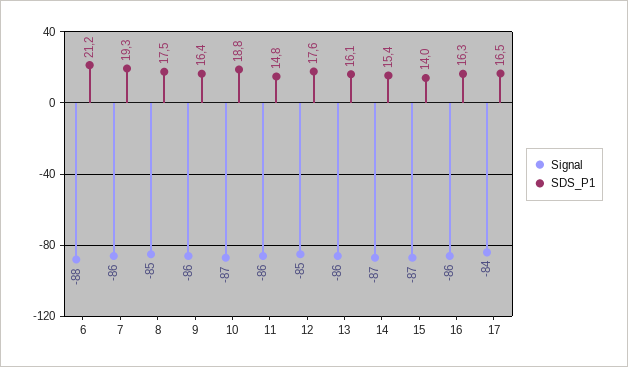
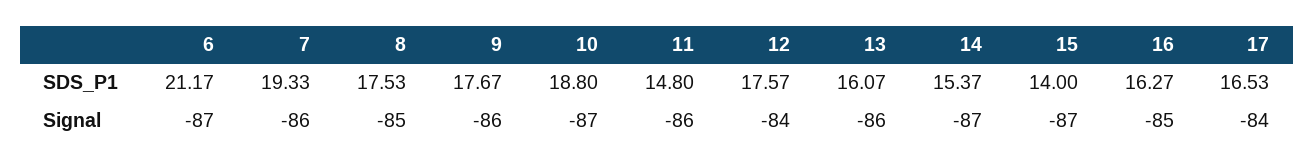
  {
    "Signal": {
-     "6": -88,
+     "6": -87,
      "7": -86,
      "8": -85,
      "9": -86,
      "10": -87,
      "11": -86,
-     "12": -85,
+     "12": -84,
      "13": -86,
      "14": -87,
      "15": -87,
-     "16": -86,
+     "16": -85,
      "17": -84
    },
    "SDS_P1": {
      "6": 21.17,
      "7": 19.33,
      "8": 17.53,
-     "9": 16.4,
+     "9": 17.67,
      "10": 18.8,
      "11": 14.8,
      "12": 17.57,
      "13": 16.07,
      "14": 15.37,
      "15": 14,
      "16": 16.27,
      "17": 16.53
    }
  }

